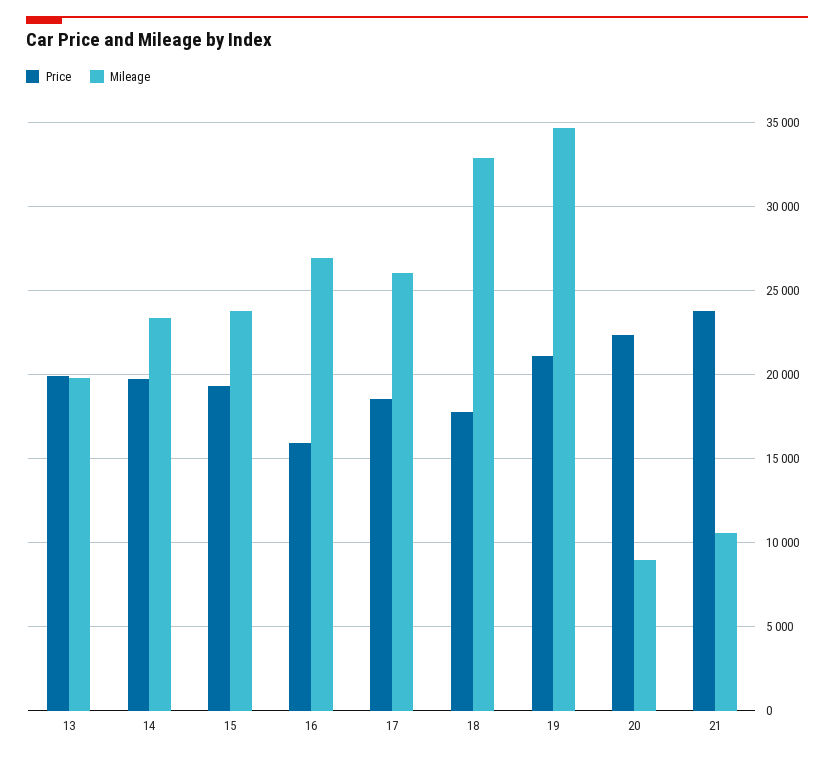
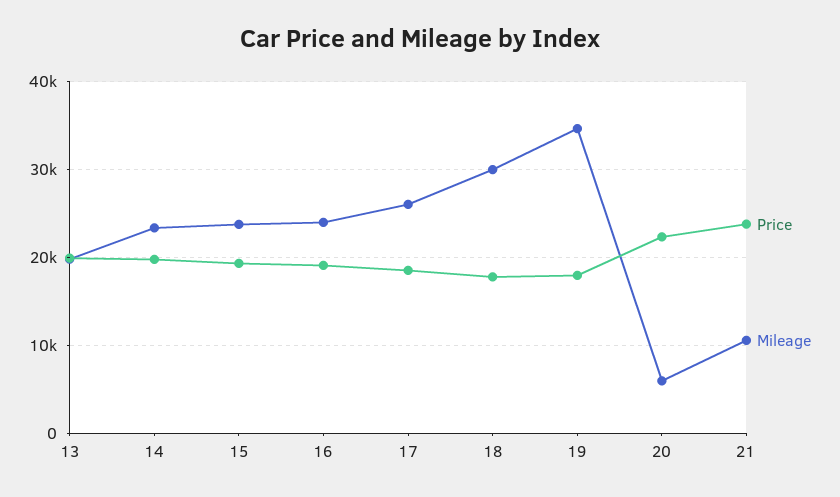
  {
    "Price": {
      "13": 20000,
      "14": 20000,
      "15": 19500,
-     "16": 16000,
+     "16": 19000,
      "17": 18500,
      "18": 18000,
-     "19": 21000,
+     "19": 18000,
      "20": 22500,
      "21": 24000
    },
    "Mileage": {
      "13": 20000,
      "14": 23500,
      "15": 24000,
-     "16": 27000,
+     "16": 24000,
      "17": 26000,
-     "18": 33000,
+     "18": 30000,
      "19": 34500,
-     "20": 9000,
+     "20": 6000,
      "21": 10500
    }
  }

